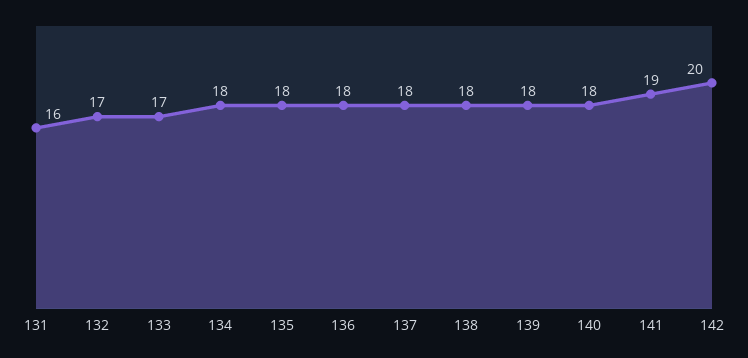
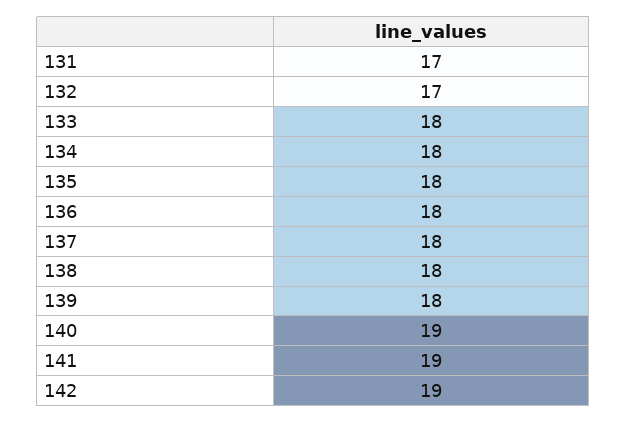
  {
-   "131": 16,
+   "131": 17,
    "132": 17,
-   "133": 17,
+   "133": 18,
    "134": 18,
    "135": 18,
    "136": 18,
    "137": 18,
    "138": 18,
    "139": 18,
-   "140": 18,
+   "140": 19,
    "141": 19,
-   "142": 20
+   "142": 19
  }

